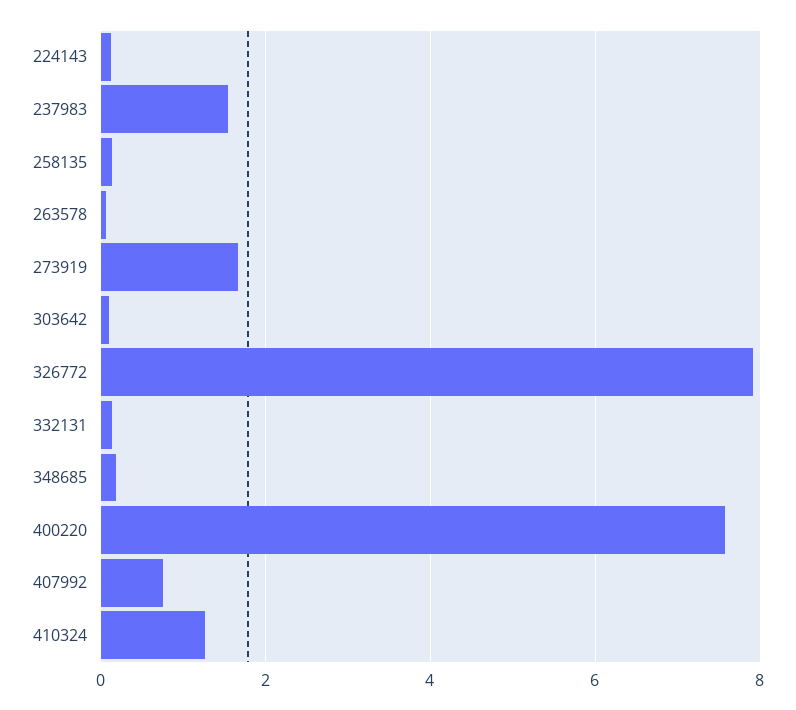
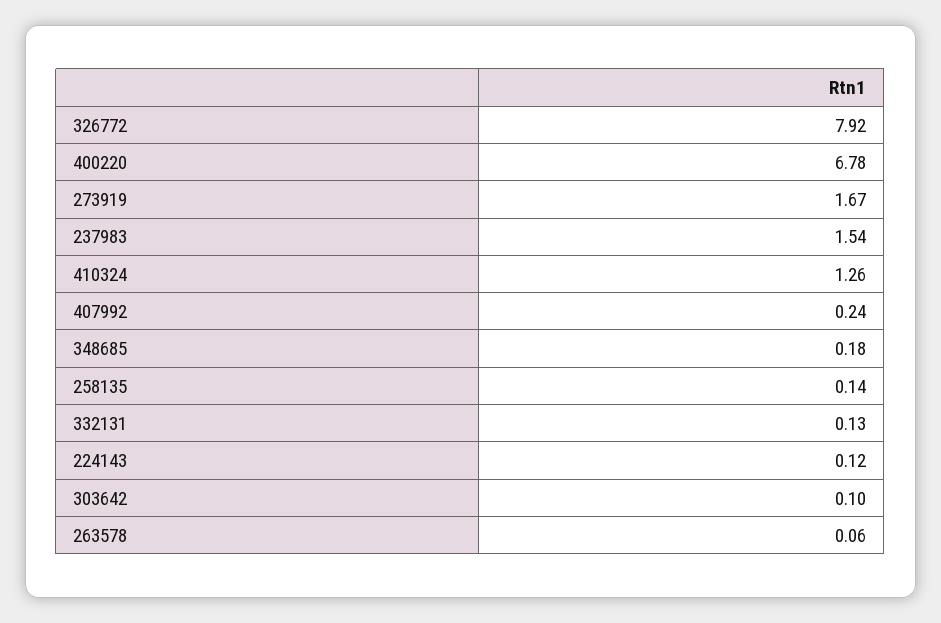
  {
    "224143": 0.12,
    "237983": 1.54,
    "258135": 0.14,
    "263578": 0.06,
    "273919": 1.67,
    "303642": 0.1,
    "326772": 7.92,
    "332131": 0.13,
    "348685": 0.18,
-   "400220": 7.6,
+   "400220": 6.78,
-   "407992": 0.8,
+   "407992": 0.24,
    "410324": 1.26
  }

